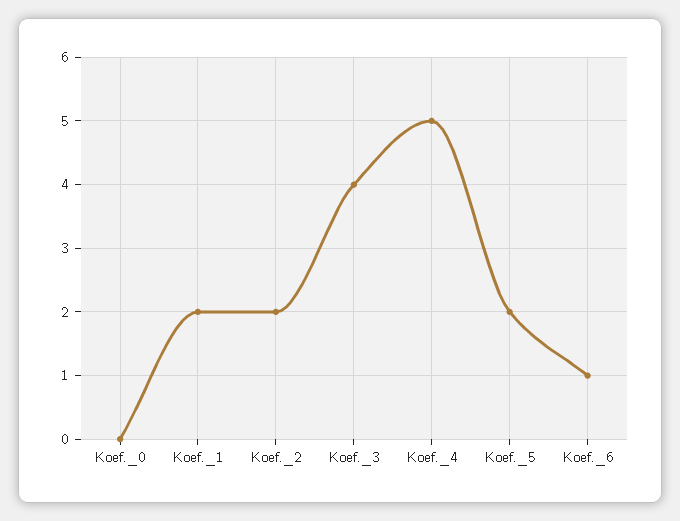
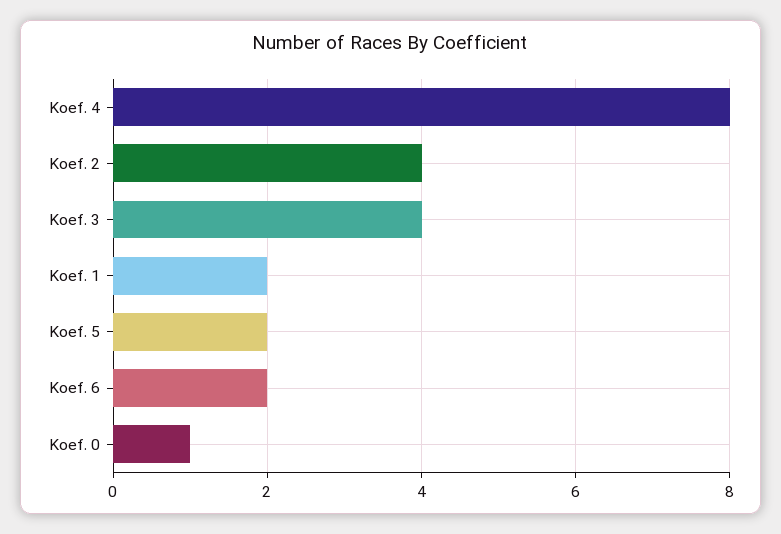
  {
-   "Koef._0": 0,
+   "Koef._0": 1,
    "Koef._1": 2,
-   "Koef._2": 2,
+   "Koef._2": 4,
    "Koef._3": 4,
-   "Koef._4": 5,
+   "Koef._4": 8,
    "Koef._5": 2,
-   "Koef._6": 1
+   "Koef._6": 2
  }

